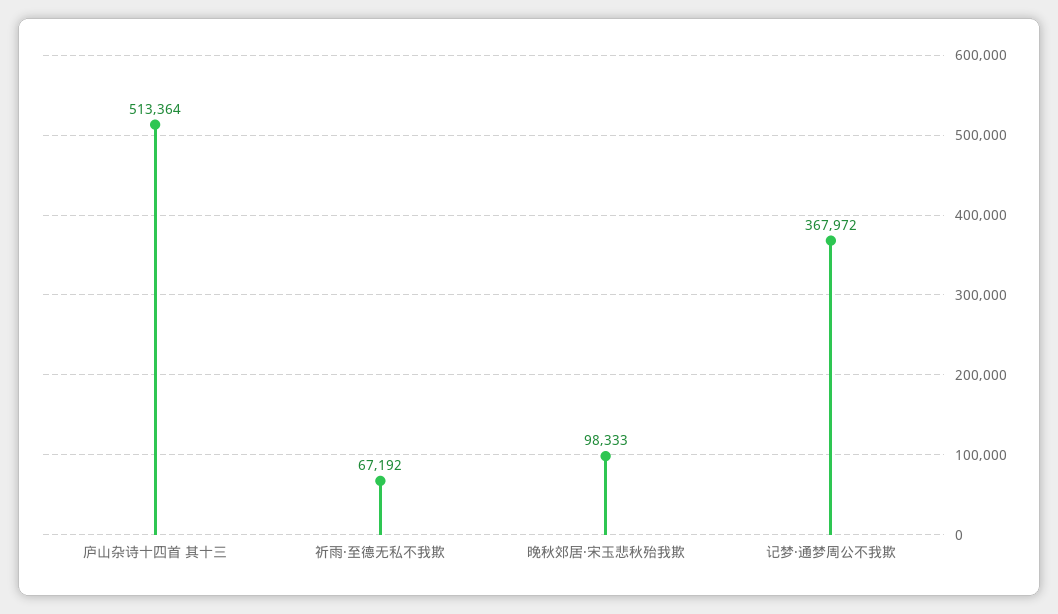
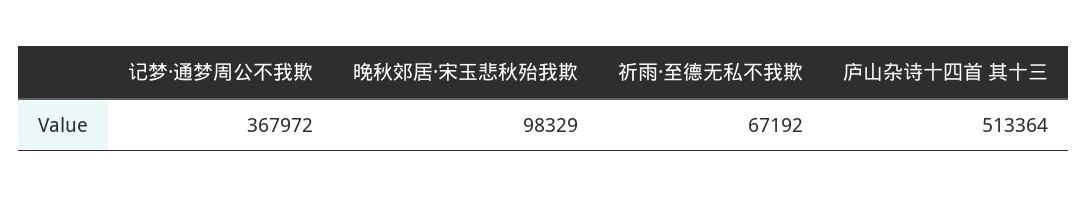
  {
    "庐山杂诗十四首 其十三": 513364,
    "祈雨·至德无私不我欺": 67192,
-   "晚秋郊居·宋玉悲秋殆我欺": 98333,
+   "晚秋郊居·宋玉悲秋殆我欺": 98329,
    "记梦·通梦周公不我欺": 367972
  }

